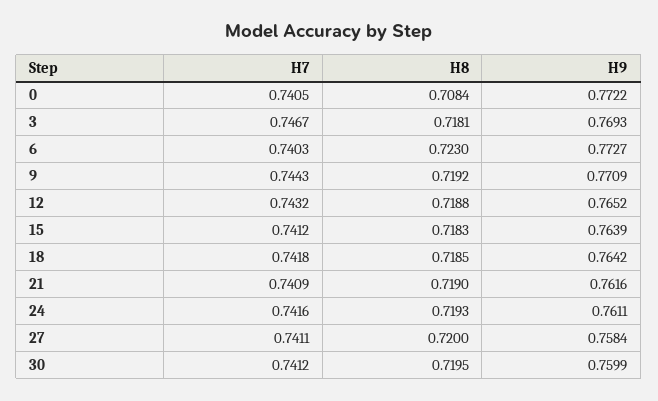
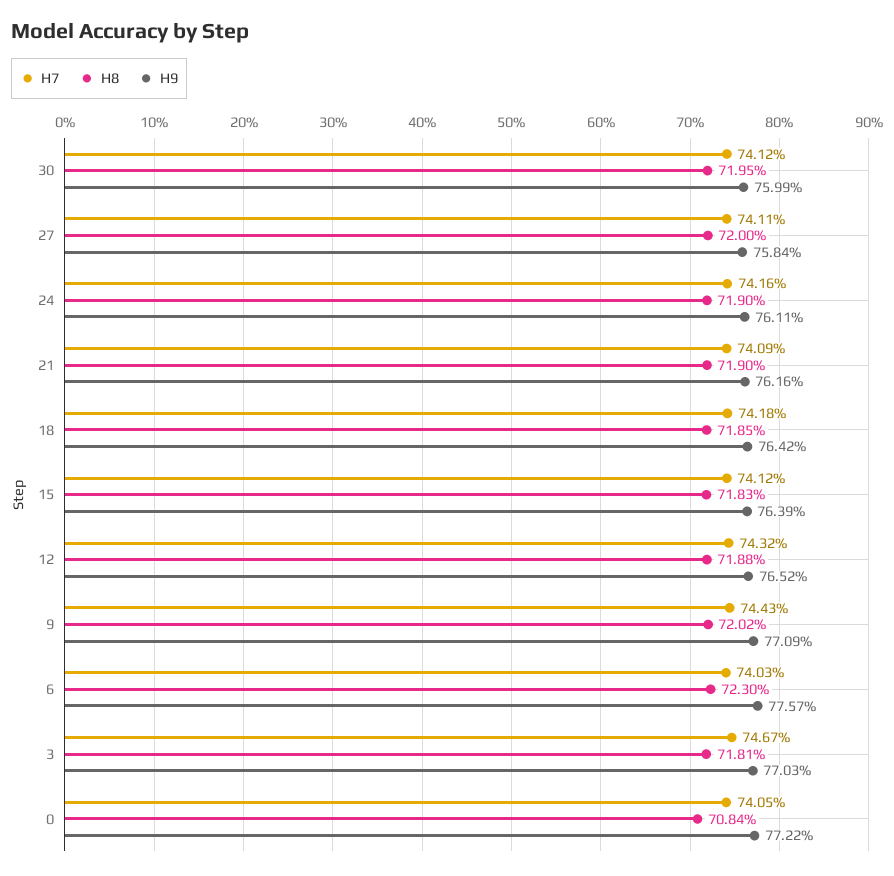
  {
    "H7": {
      "0": 0.7405,
      "3": 0.7467,
      "6": 0.7403,
      "9": 0.7443,
      "12": 0.7432,
      "15": 0.7412,
      "18": 0.7418,
      "21": 0.7409,
      "24": 0.7416,
      "27": 0.7411,
      "30": 0.7412
    },
    "H8": {
      "0": 0.7084,
      "3": 0.7181,
      "6": 0.723,
-     "9": 0.7192,
+     "9": 0.7202,
      "12": 0.7188,
      "15": 0.7183,
      "18": 0.7185,
      "21": 0.719,
-     "24": 0.7193,
+     "24": 0.719,
      "27": 0.72,
      "30": 0.7195
    },
    "H9": {
      "0": 0.7722,
-     "3": 0.7693,
+     "3": 0.7703,
-     "6": 0.7727,
+     "6": 0.7757,
      "9": 0.7709,
      "12": 0.7652,
      "15": 0.7639,
      "18": 0.7642,
      "21": 0.7616,
      "24": 0.7611,
      "27": 0.7584,
      "30": 0.7599
    }
  }

